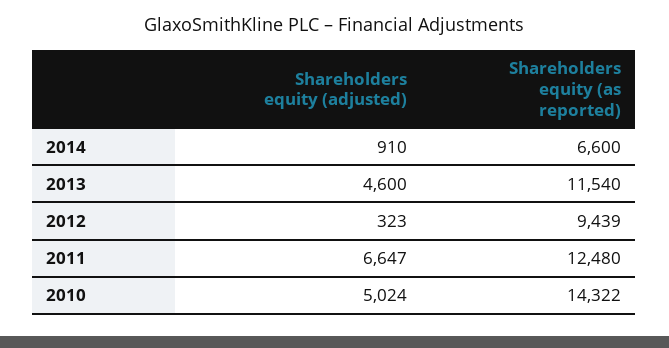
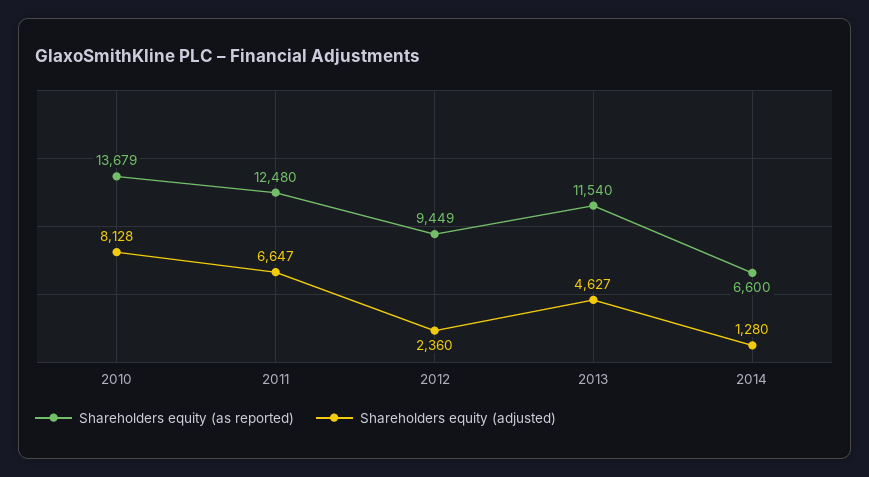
  {
    "Shareholders equity (adjusted)": {
-     "2014": 910,
+     "2014": 1280,
-     "2013": 4600,
+     "2013": 4627,
-     "2012": 323,
+     "2012": 2360,
      "2011": 6647,
-     "2010": 5024
+     "2010": 8128
    },
    "Shareholders equity (as reported)": {
      "2014": 6600,
      "2013": 11540,
-     "2012": 9439,
+     "2012": 9449,
      "2011": 12480,
-     "2010": 14322
+     "2010": 13679
    }
  }

